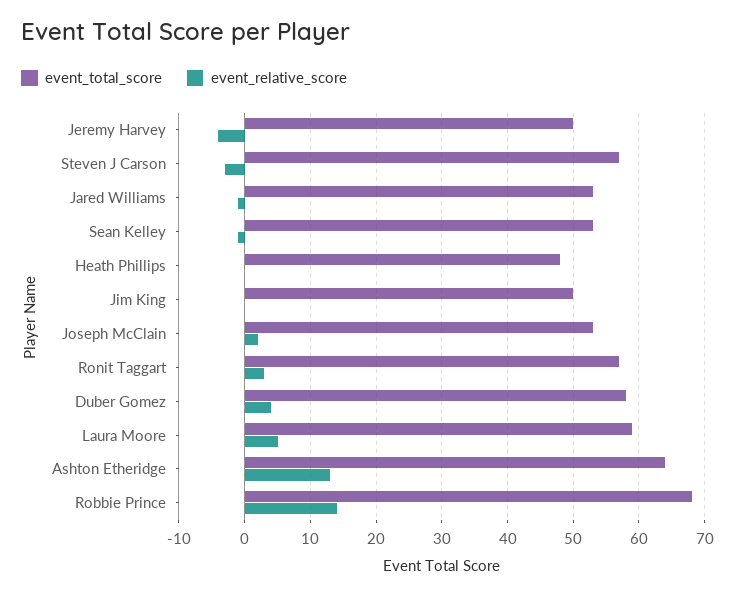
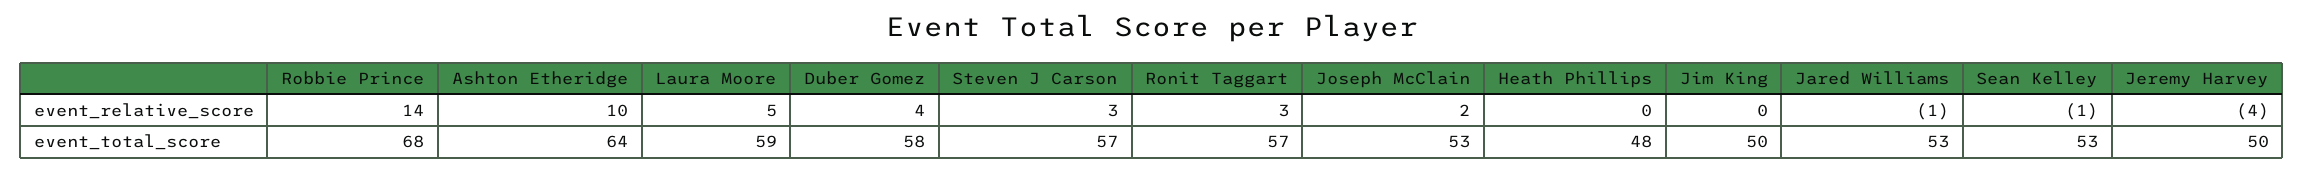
  {
    "event_total_score": {
      "Jeremy Harvey": 50,
      "Steven J Carson": 57,
      "Jared Williams": 53,
      "Sean Kelley": 53,
      "Heath Phillips": 48,
      "Jim King": 50,
      "Joseph McClain": 53,
      "Ronit Taggart": 57,
      "Duber Gomez": 58,
      "Laura Moore": 59,
      "Ashton Etheridge": 64,
      "Robbie Prince": 68
    },
    "event_relative_score": {
      "Jeremy Harvey": -4,
-     "Steven J Carson": -3,
+     "Steven J Carson": 3,
      "Jared Williams": -1,
      "Sean Kelley": -1,
      "Heath Phillips": 0,
      "Jim King": 0,
      "Joseph McClain": 2,
      "Ronit Taggart": 3,
      "Duber Gomez": 4,
      "Laura Moore": 5,
-     "Ashton Etheridge": 13,
+     "Ashton Etheridge": 10,
      "Robbie Prince": 14
    }
  }

